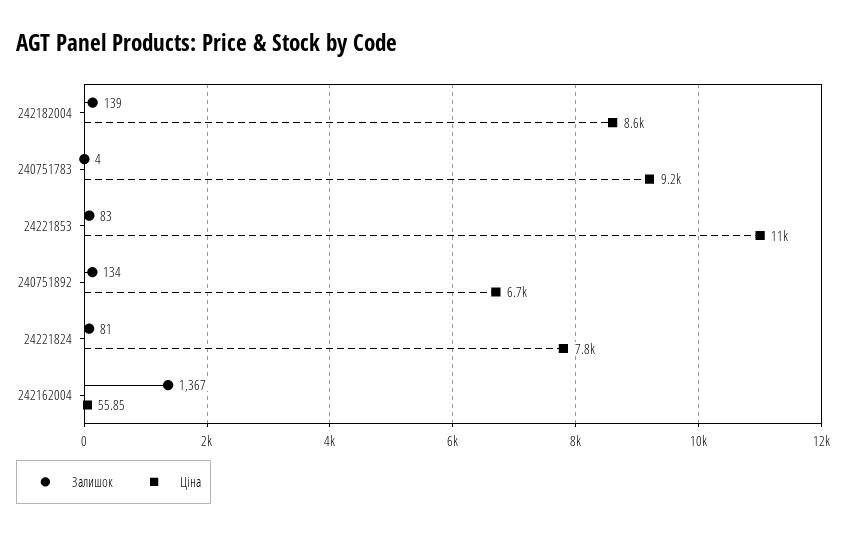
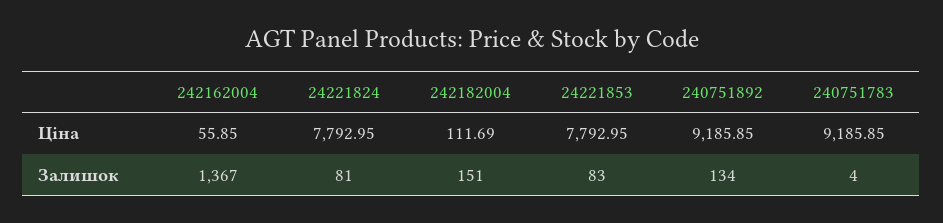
  {
    "Залишок": {
-     "242182004": 139,
+     "242182004": 151,
      "240751783": 4,
      "24221853": 83,
      "240751892": 134,
      "24221824": 81,
      "242162004": 1367
    },
    "Ціна": {
-     "242182004": 8600,
+     "242182004": 111.69,
      "240751783": 9185.85,
-     "24221853": 11000,
+     "24221853": 7792.95,
-     "240751892": 6700,
+     "240751892": 9185.85,
      "24221824": 7792.95,
      "242162004": 55.85
    }
  }

